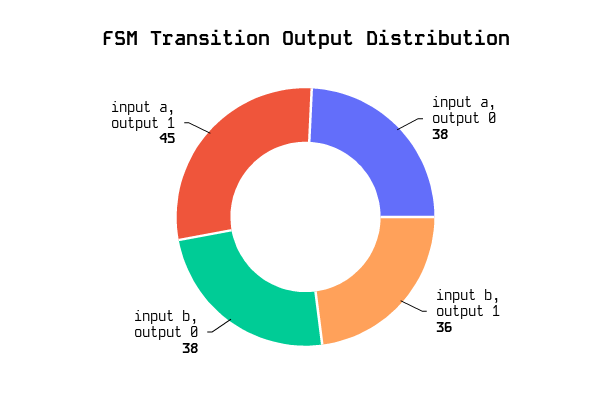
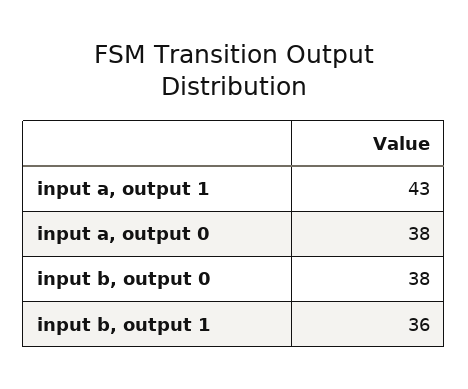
  {
    "input a, output 0": 38,
    "input b, output 1": 36,
    "input b, output 0": 38,
-   "input a, output 1": 45
+   "input a, output 1": 43
  }

